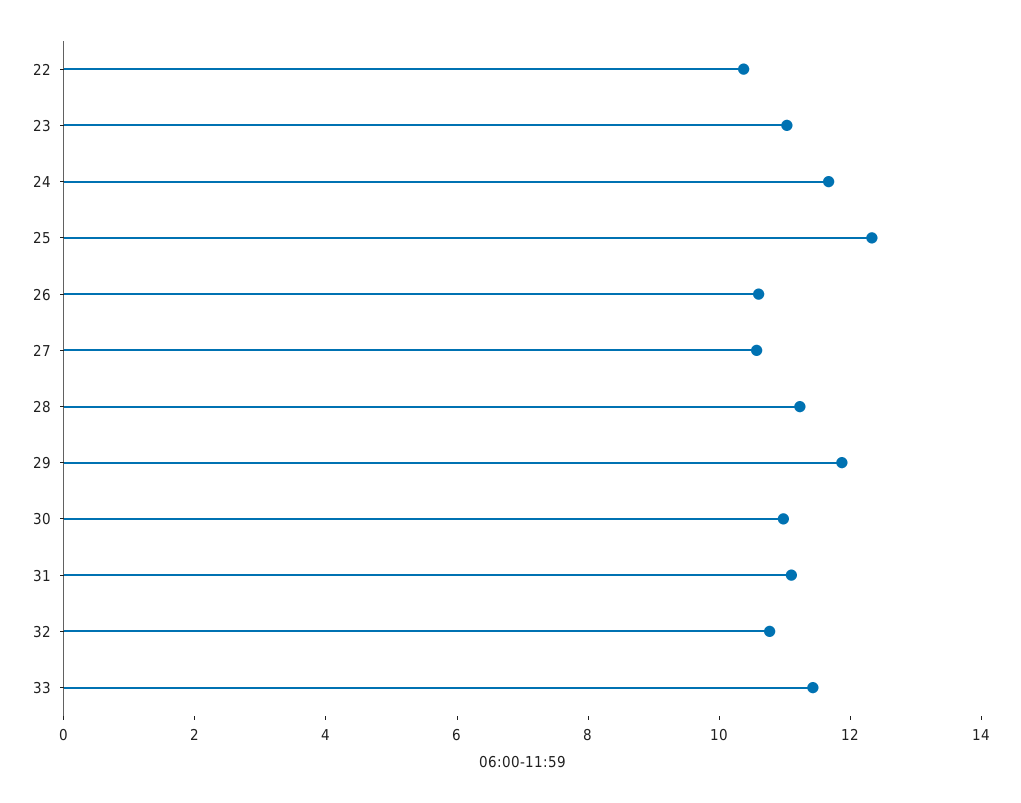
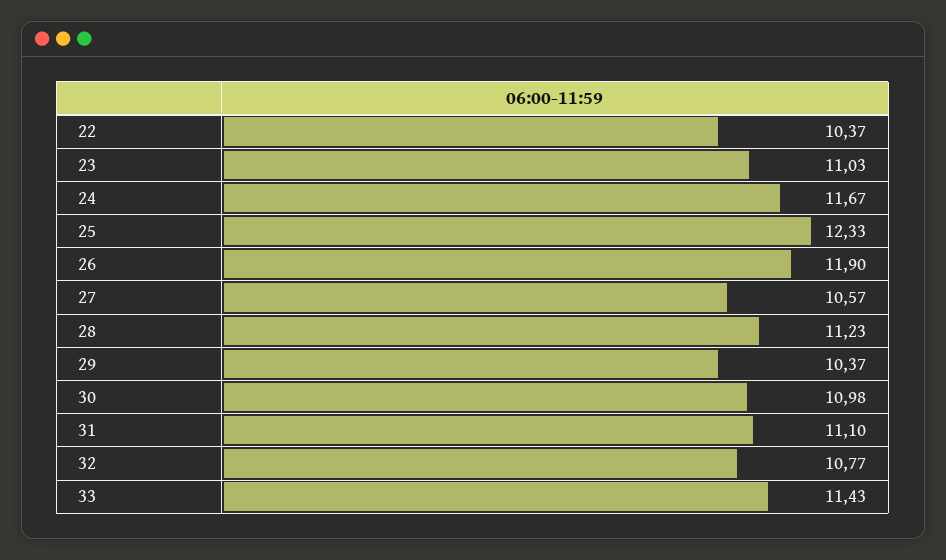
  {
    "22": 10.37,
    "23": 11.03,
    "24": 11.67,
    "25": 12.33,
-   "26": 10.5,
+   "26": 11.9,
    "27": 10.57,
    "28": 11.23,
-   "29": 12,
+   "29": 10.37,
    "30": 10.98,
    "31": 11.1,
    "32": 10.77,
    "33": 11.43
  }

